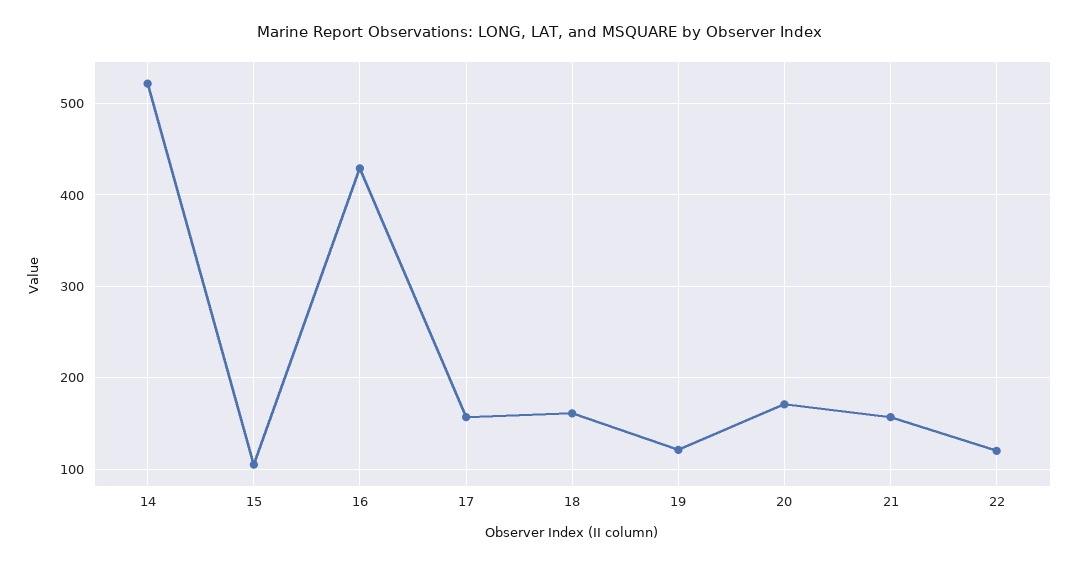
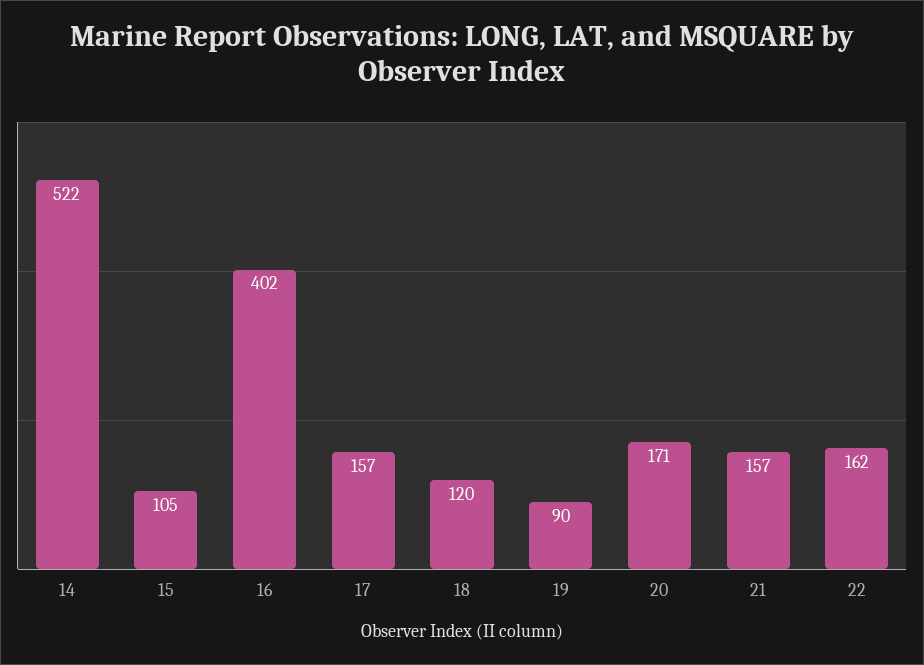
  {
    "14": 522,
    "15": 105,
-   "16": 430,
+   "16": 402,
    "17": 157,
-   "18": 160,
+   "18": 120,
-   "19": 120,
+   "19": 90,
    "20": 171,
    "21": 157,
-   "22": 120
+   "22": 162
  }

